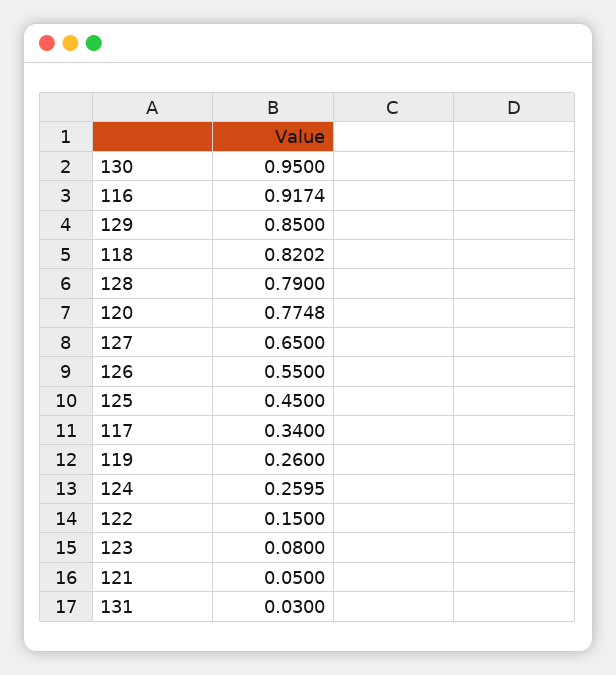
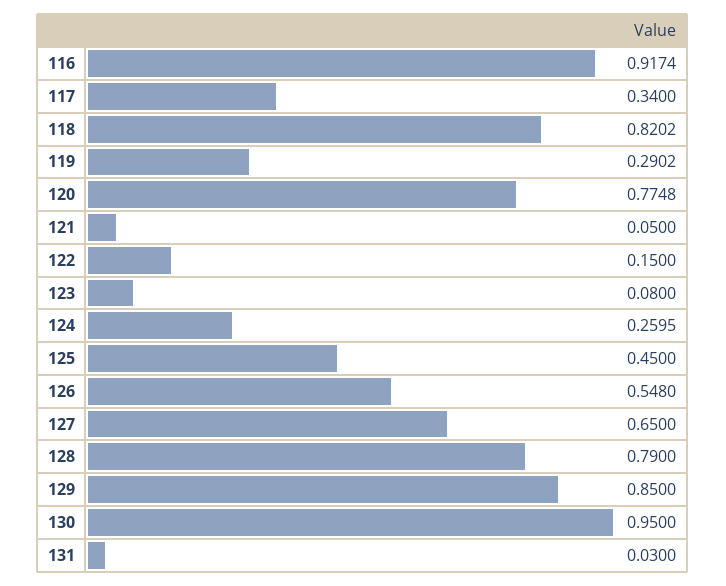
  {
    "130": 0.95,
    "116": 0.9174,
    "129": 0.85,
    "118": 0.8202,
    "128": 0.79,
    "120": 0.7748,
    "127": 0.65,
-   "126": 0.55,
+   "126": 0.548,
    "125": 0.45,
    "117": 0.34,
-   "119": 0.26,
+   "119": 0.2902,
    "124": 0.2595,
    "122": 0.15,
    "123": 0.08,
    "121": 0.05,
    "131": 0.03
  }

